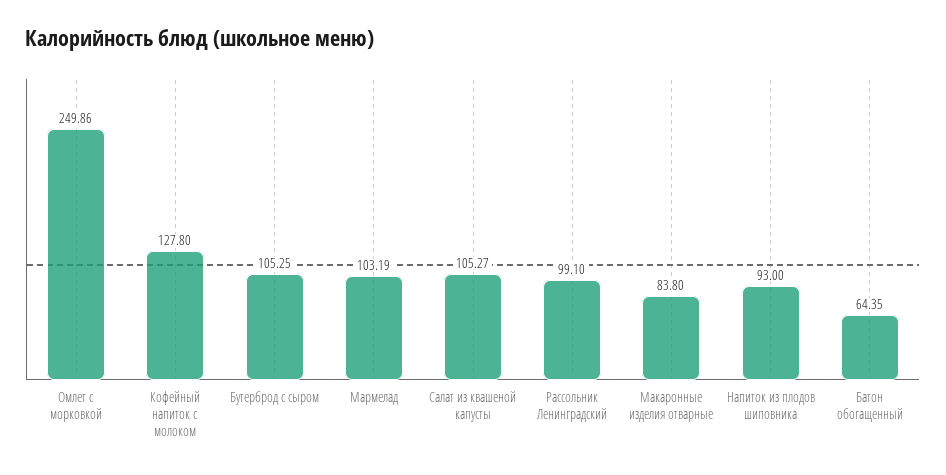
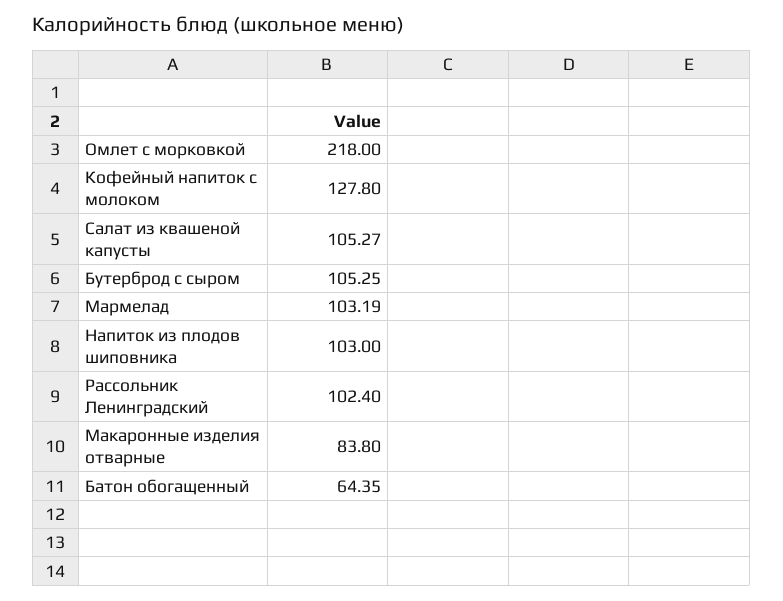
  {
-   "Омлет с морковкой": 249.86,
+   "Омлет с морковкой": 218,
    "Кофейный напиток с молоком": 127.8,
    "Бутерброд с сыром": 105.25,
    "Мармелад": 103.19,
    "Салат из квашеной капусты": 105.27,
-   "Рассольник Ленинградский": 99.1,
+   "Рассольник Ленинградский": 102.4,
    "Макаронные изделия отварные": 83.8,
-   "Напиток из плодов шиповника": 93,
+   "Напиток из плодов шиповника": 103,
    "Батон обогащенный": 64.35
  }

